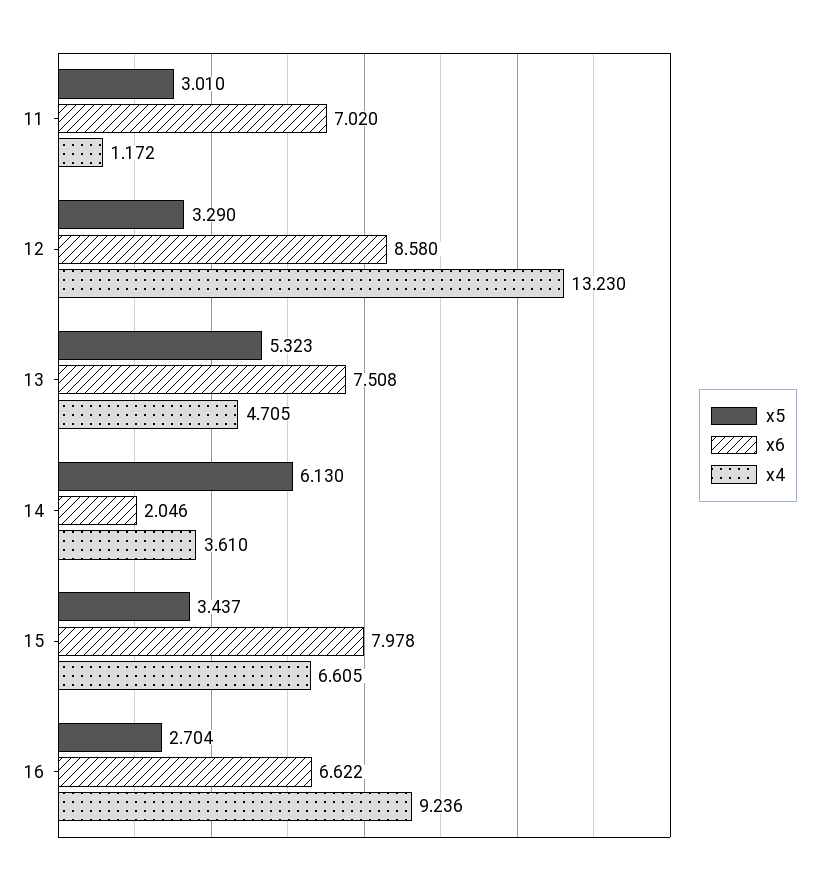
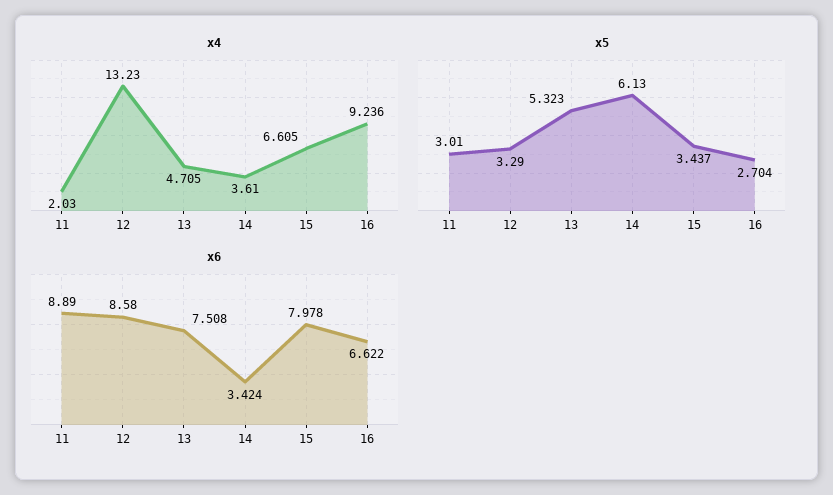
  {
    "x5": {
      "11": 3.01,
      "12": 3.29,
      "13": 5.323,
      "14": 6.13,
      "15": 3.437,
      "16": 2.704
    },
    "x6": {
-     "11": 7.02,
+     "11": 8.89,
      "12": 8.58,
      "13": 7.508,
-     "14": 2.046,
+     "14": 3.424,
      "15": 7.978,
      "16": 6.622
    },
    "x4": {
-     "11": 1.172,
+     "11": 2.03,
      "12": 13.23,
      "13": 4.705,
      "14": 3.61,
      "15": 6.605,
      "16": 9.236
    }
  }

